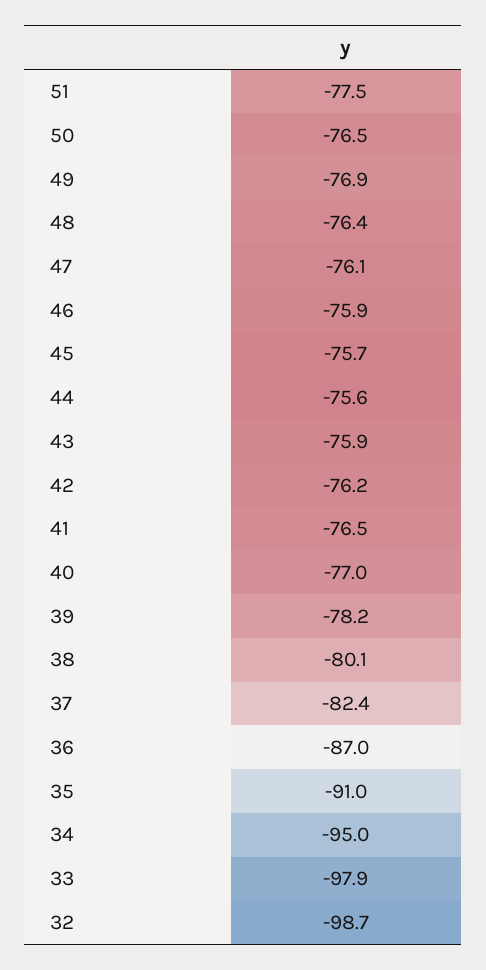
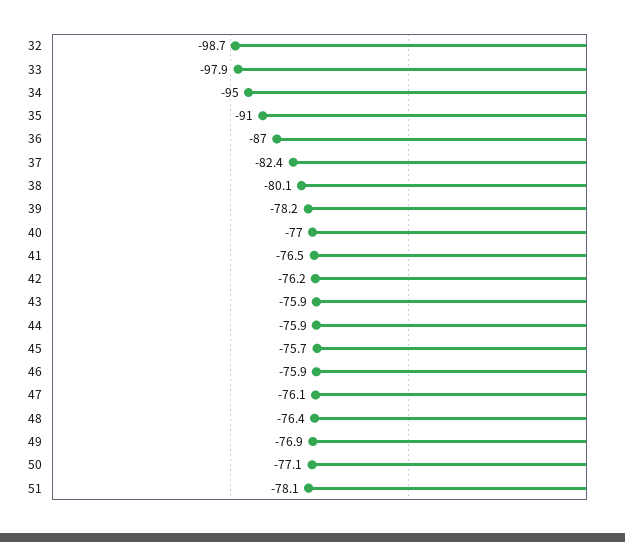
  {
-   "51": -77.5,
+   "51": -78.1,
-   "50": -76.5,
+   "50": -77.1,
    "49": -76.9,
    "48": -76.4,
    "47": -76.1,
    "46": -75.9,
    "45": -75.7,
-   "44": -75.6,
+   "44": -75.9,
    "43": -75.9,
    "42": -76.2,
    "41": -76.5,
    "40": -77,
    "39": -78.2,
    "38": -80.1,
    "37": -82.4,
    "36": -87,
    "35": -91,
    "34": -95,
    "33": -97.9,
    "32": -98.7
  }

